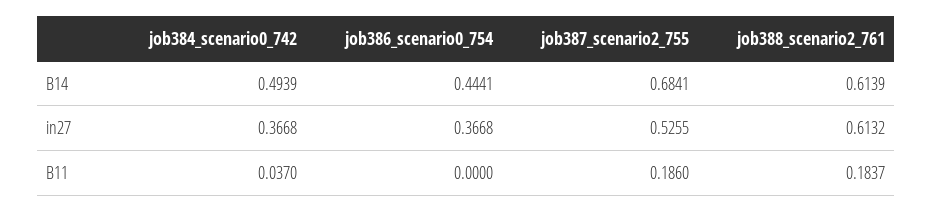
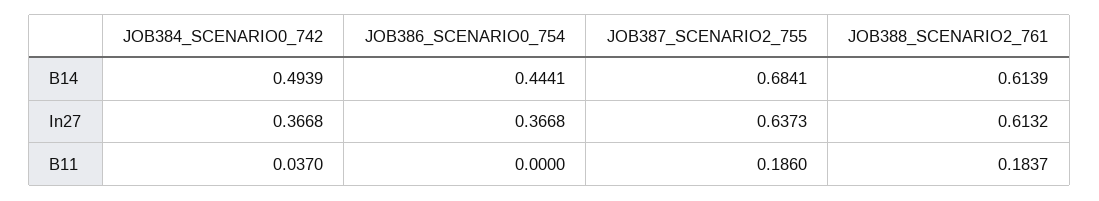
  {
    "job384_scenario0_742": {
      "B14": 0.4939,
      "in27": 0.3668,
      "B11": 0.037
    },
    "job386_scenario0_754": {
      "B14": 0.4441,
      "in27": 0.3668,
      "B11": 0
    },
    "job387_scenario2_755": {
      "B14": 0.6841,
-     "in27": 0.5255,
+     "in27": 0.6373,
      "B11": 0.186
    },
    "job388_scenario2_761": {
      "B14": 0.6139,
      "in27": 0.6132,
      "B11": 0.1837
    }
  }

